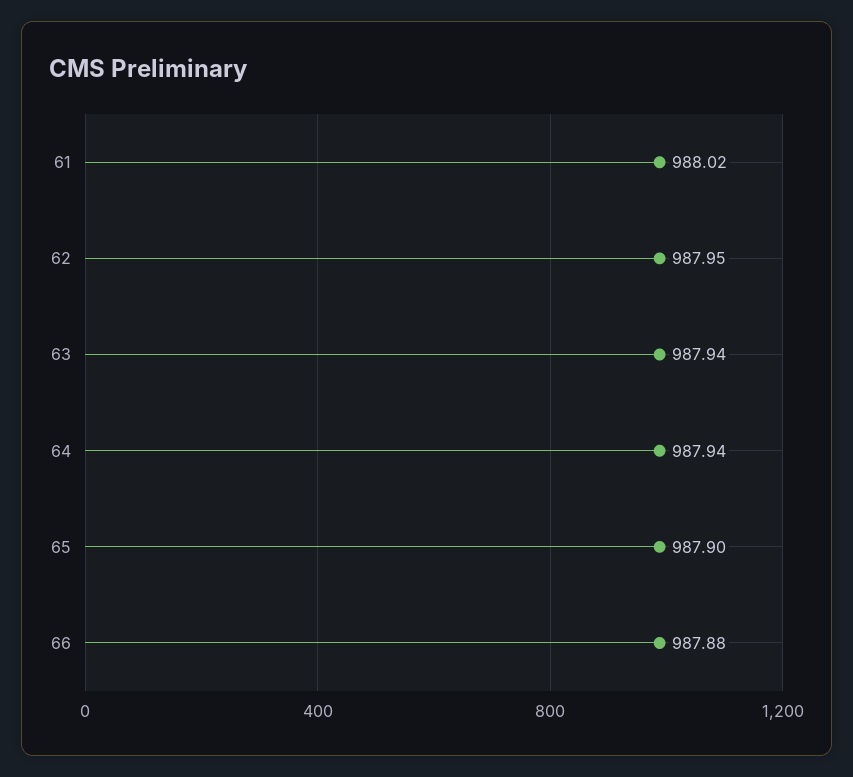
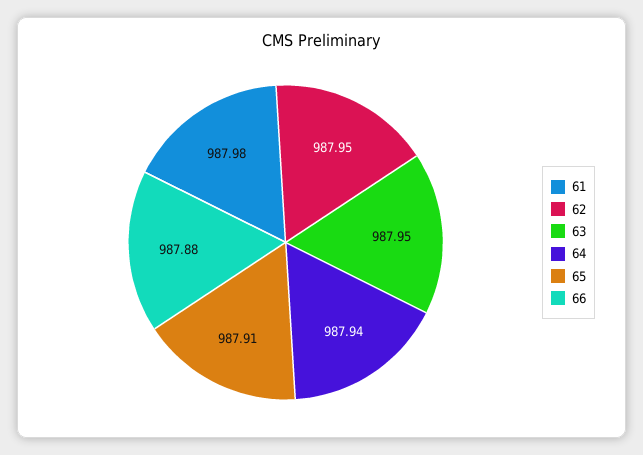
  {
-   "61": 988.02,
+   "61": 987.98,
    "62": 987.95,
-   "63": 987.94,
+   "63": 987.95,
    "64": 987.94,
-   "65": 987.9,
+   "65": 987.91,
    "66": 987.88
  }

